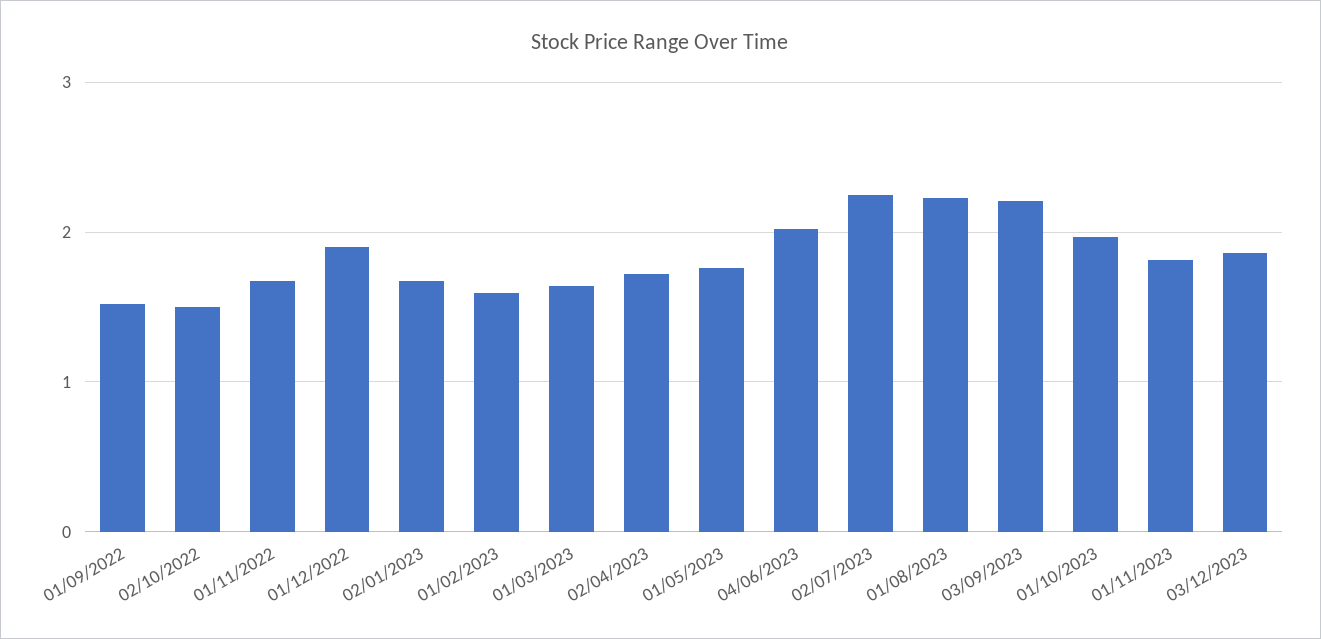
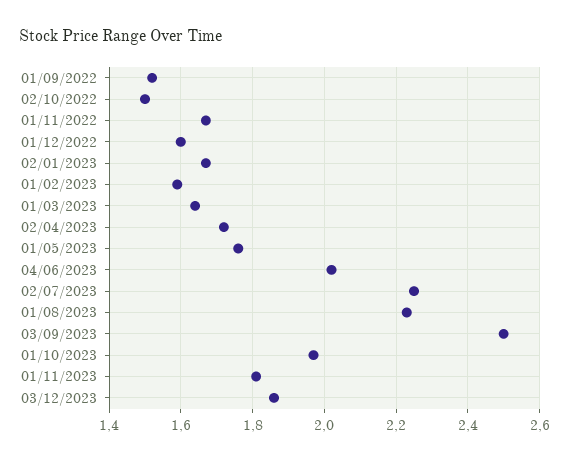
  {
    "01/09/2022": 1.5,
    "02/10/2022": 1.5,
    "01/11/2022": 1.65,
-   "01/12/2022": 1.9,
+   "01/12/2022": 1.6,
    "02/01/2023": 1.65,
    "01/02/2023": 1.6,
    "01/03/2023": 1.65,
    "02/04/2023": 1.7,
    "01/05/2023": 1.75,
    "04/06/2023": 2,
    "02/07/2023": 2.25,
    "01/08/2023": 2.25,
-   "03/09/2023": 2.2,
+   "03/09/2023": 2.5,
    "01/10/2023": 1.95,
    "01/11/2023": 1.8,
    "03/12/2023": 1.85
  }

